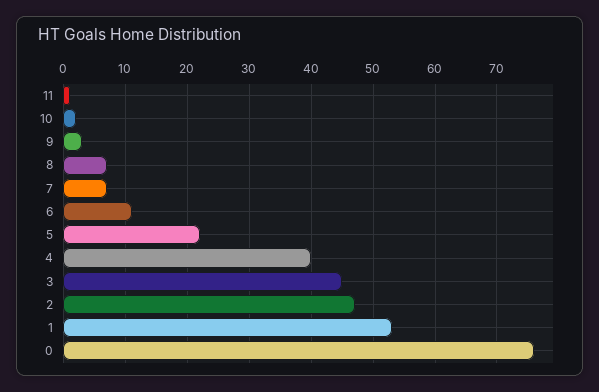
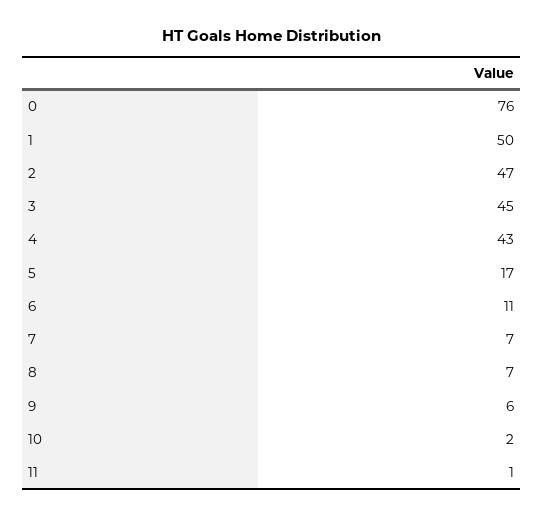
  {
    "11": 1,
    "10": 2,
-   "9": 3,
+   "9": 6,
    "8": 7,
    "7": 7,
    "6": 11,
-   "5": 22,
+   "5": 17,
-   "4": 40,
+   "4": 43,
    "3": 45,
    "2": 47,
-   "1": 53,
+   "1": 50,
    "0": 76
  }

